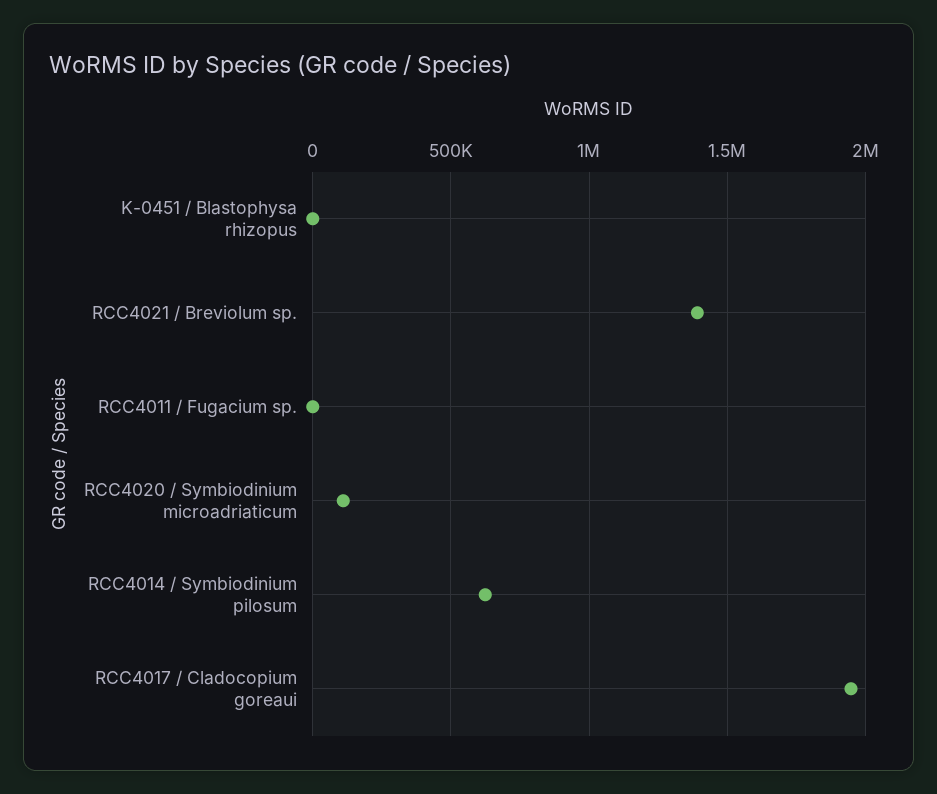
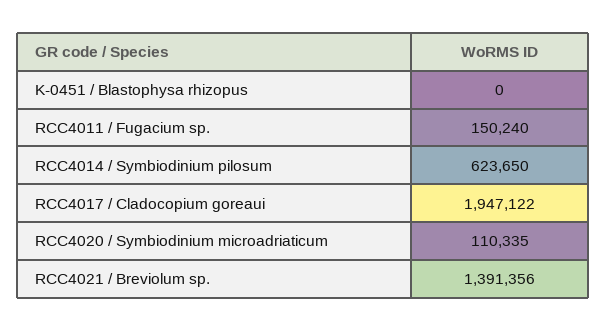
  {
    "K-0451 / Blastophysa rhizopus": 0,
    "RCC4021 / Breviolum sp.": 1391356,
-   "RCC4011 / Fugacium sp.": 0,
+   "RCC4011 / Fugacium sp.": 150240,
    "RCC4020 / Symbiodinium microadriaticum": 110335,
    "RCC4014 / Symbiodinium pilosum": 623650,
    "RCC4017 / Cladocopium goreaui": 1947122
  }

